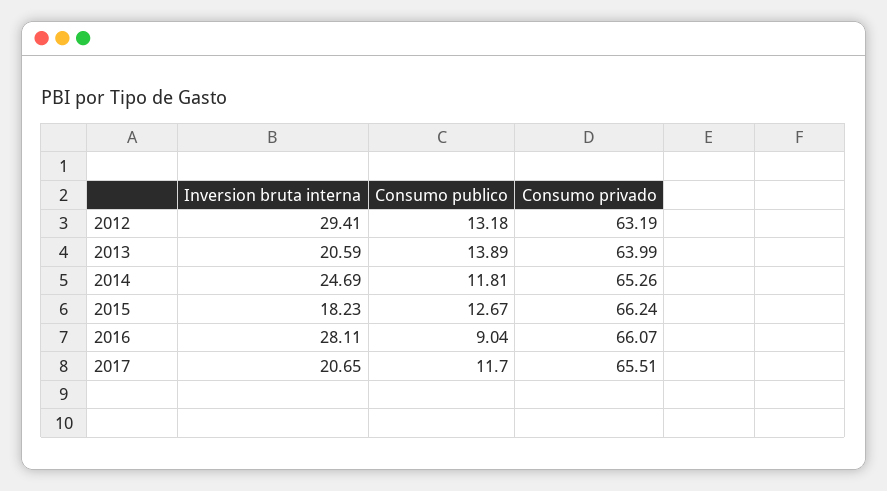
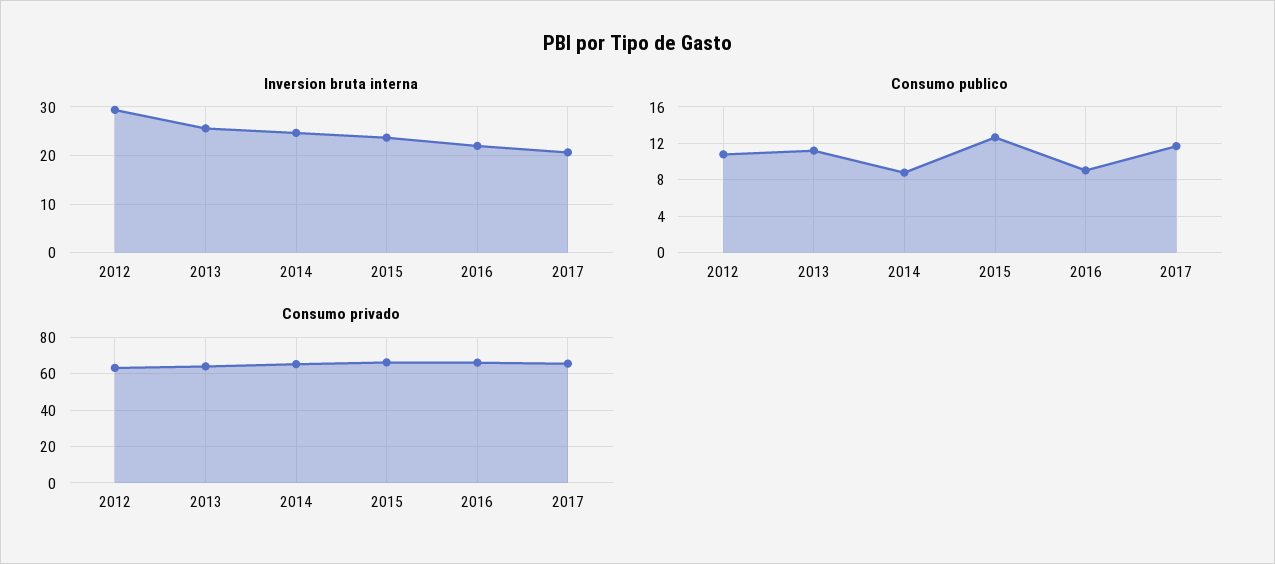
  {
    "Inversion bruta interna": {
      "2012": 29.41,
-     "2013": 20.59,
+     "2013": 26,
      "2014": 24.69,
-     "2015": 18.23,
+     "2015": 24,
-     "2016": 28.11,
+     "2016": 22,
      "2017": 20.65
    },
    "Consumo publico": {
-     "2012": 13.18,
+     "2012": 11,
-     "2013": 13.89,
+     "2013": 11,
-     "2014": 11.81,
+     "2014": 9,
      "2015": 12.67,
      "2016": 9.04,
      "2017": 11.7
    },
    "Consumo privado": {
      "2012": 63.19,
      "2013": 63.99,
      "2014": 65.26,
      "2015": 66.24,
      "2016": 66.07,
      "2017": 65.51
    }
  }

